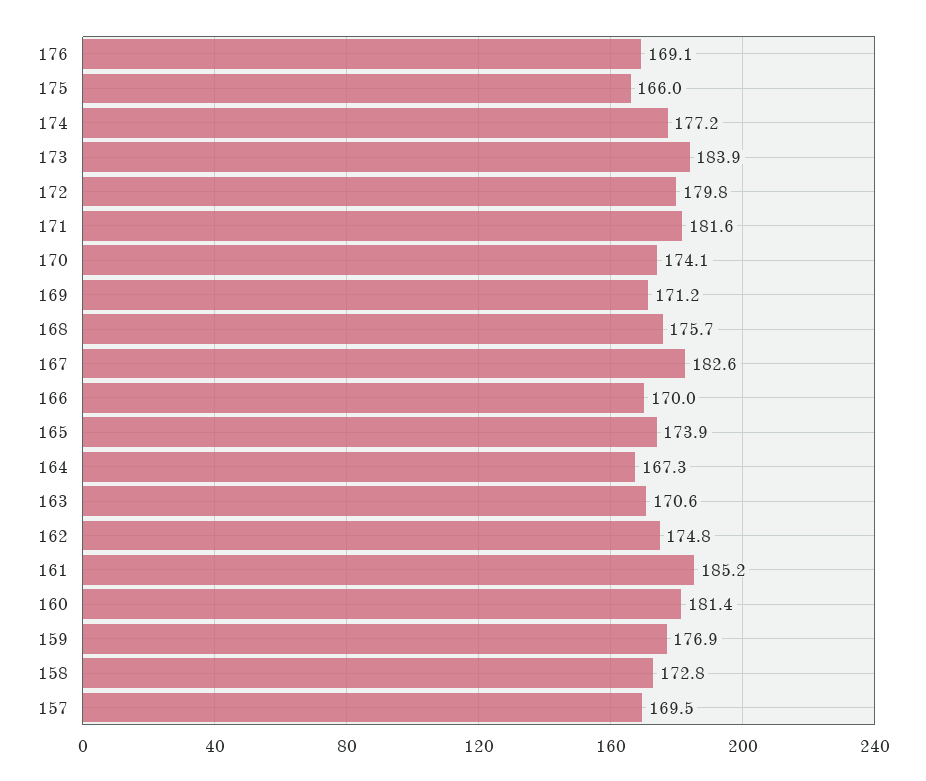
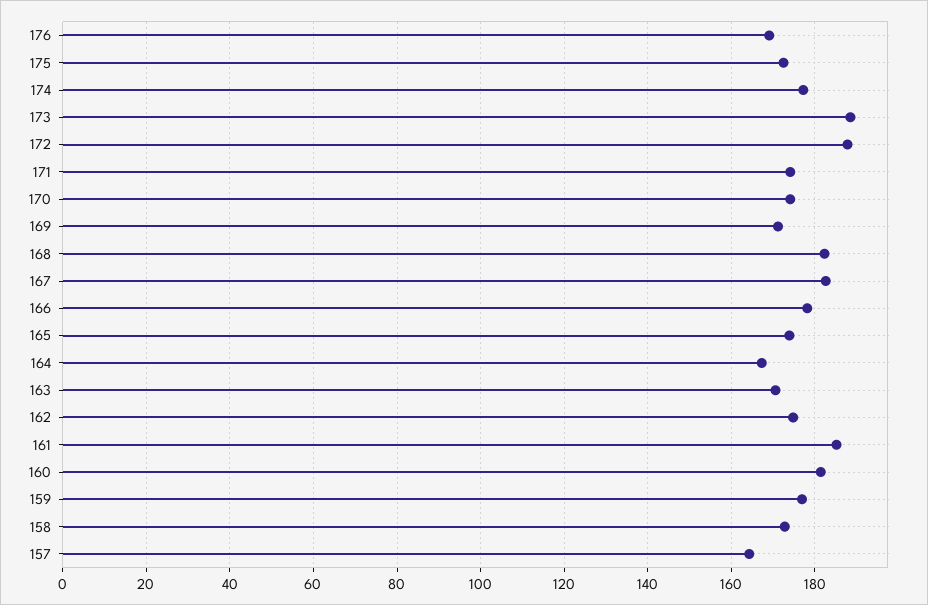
  {
    "176": 169.1,
-   "175": 166,
+   "175": 172,
    "174": 177.2,
-   "173": 183.9,
+   "173": 188,
-   "172": 179.8,
+   "172": 188,
-   "171": 181.6,
+   "171": 174,
    "170": 174.1,
    "169": 171.2,
-   "168": 175.7,
+   "168": 182,
    "167": 182.6,
-   "166": 170,
+   "166": 178,
    "165": 173.9,
    "164": 167.3,
    "163": 170.6,
    "162": 174.8,
    "161": 185.2,
    "160": 181.4,
    "159": 176.9,
    "158": 172.8,
-   "157": 169.5
+   "157": 164
  }

